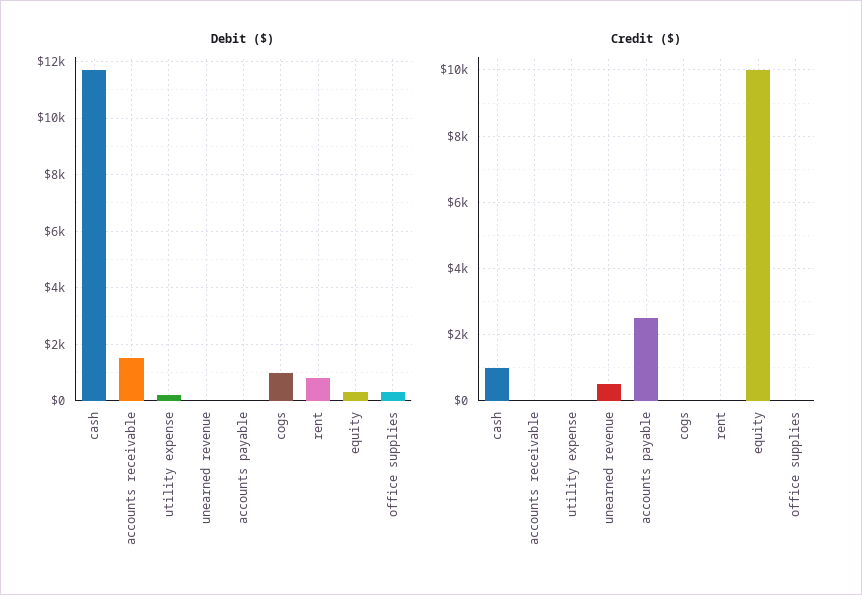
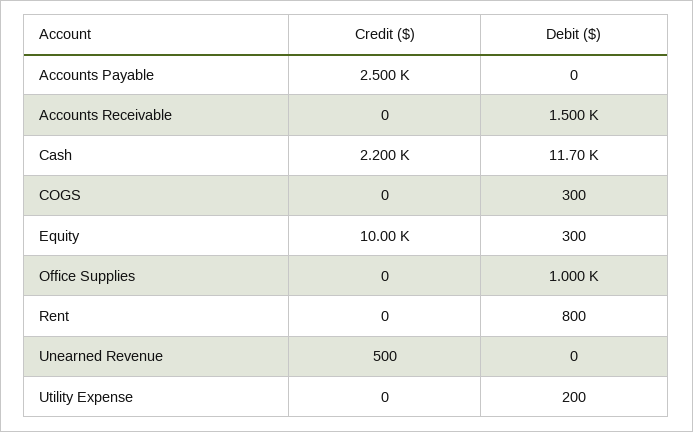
  {
    "Debit ($)": {
      "cash": 11700,
      "accounts receivable": 1500,
      "utility expense": 200,
      "unearned revenue": 0,
      "accounts payable": 0,
-     "cogs": 1000,
+     "cogs": 300,
      "rent": 800,
      "equity": 300,
-     "office supplies": 250
+     "office supplies": 1000
    },
    "Credit ($)": {
-     "cash": 1000,
+     "cash": 2200,
      "accounts receivable": 0,
      "utility expense": 0,
      "unearned revenue": 500,
      "accounts payable": 2500,
      "cogs": 0,
      "rent": 0,
      "equity": 10000,
      "office supplies": 0
    }
  }

